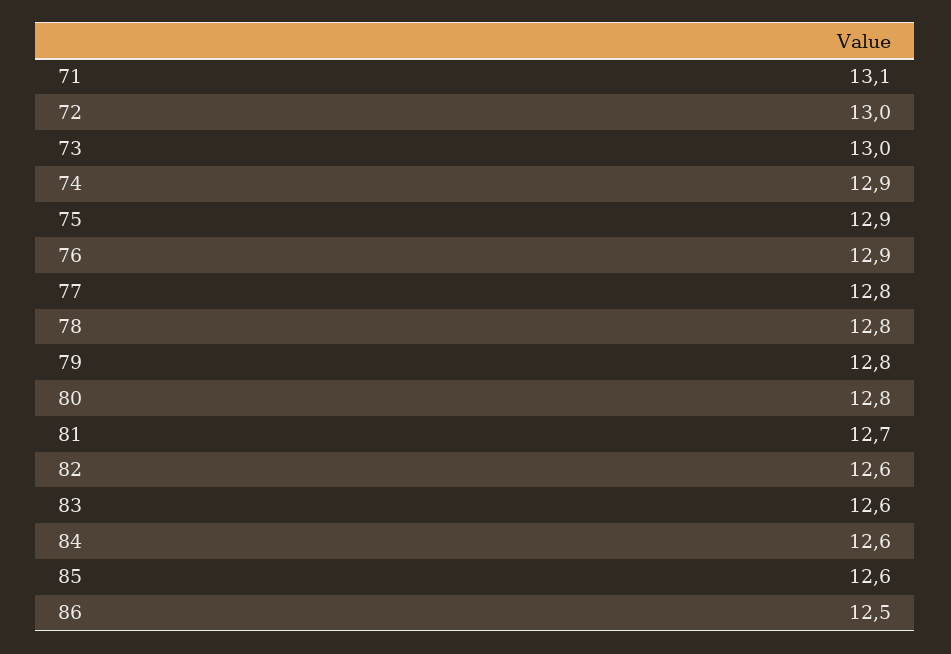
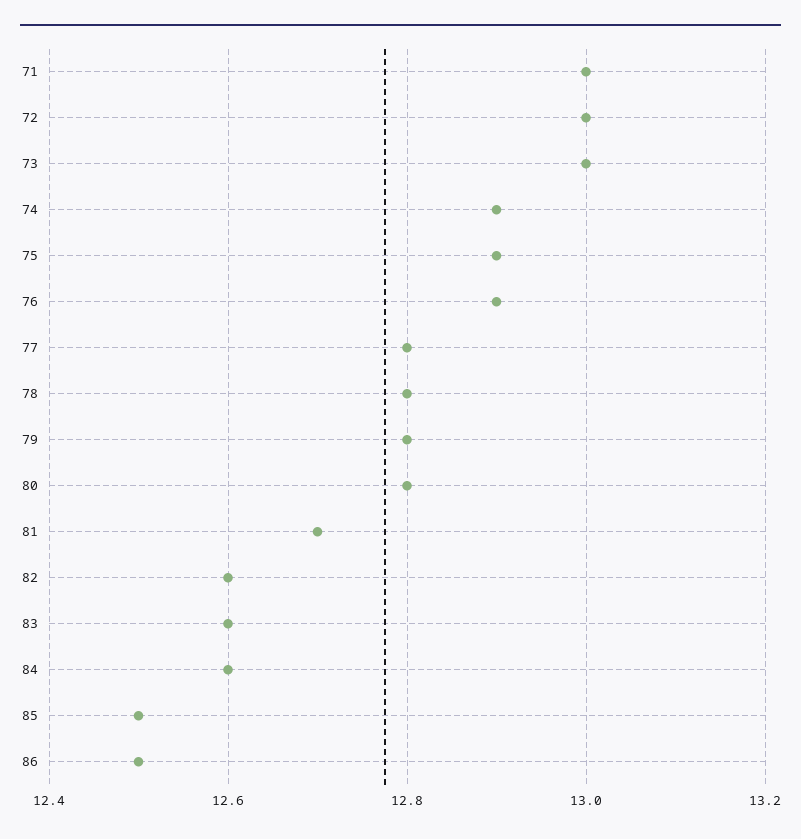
  {
-   "71": 13.1,
+   "71": 13,
    "72": 13,
    "73": 13,
    "74": 12.9,
    "75": 12.9,
    "76": 12.9,
    "77": 12.8,
    "78": 12.8,
    "79": 12.8,
    "80": 12.8,
    "81": 12.7,
    "82": 12.6,
    "83": 12.6,
    "84": 12.6,
-   "85": 12.6,
+   "85": 12.5,
    "86": 12.5
  }

